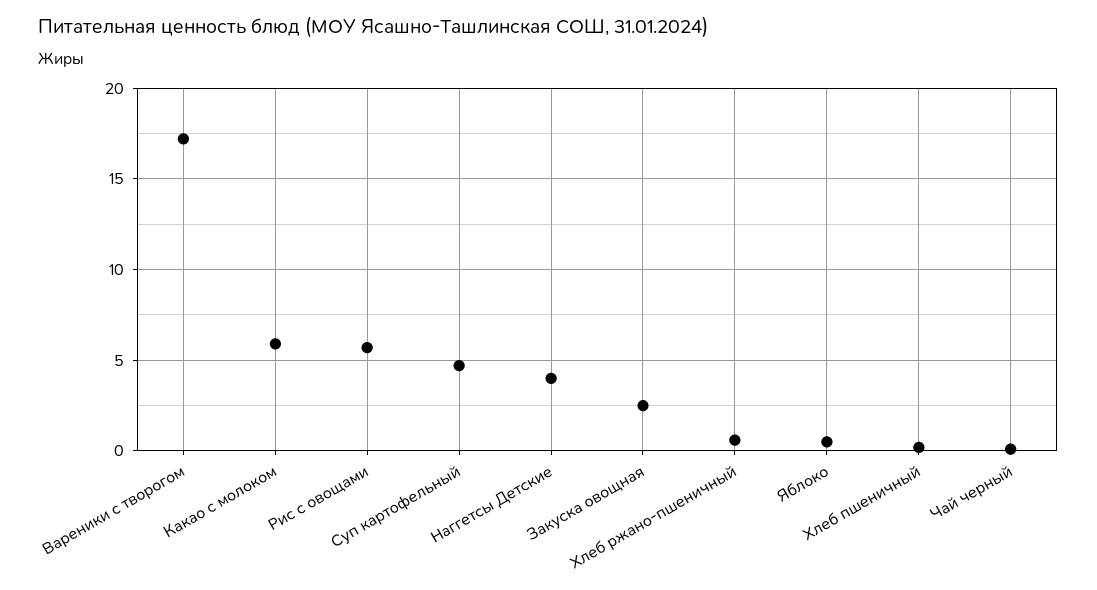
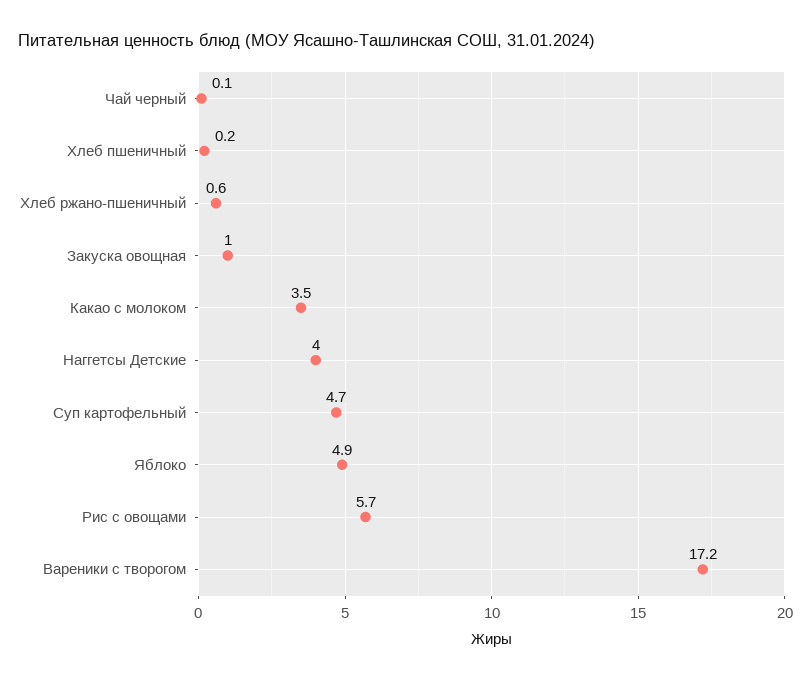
  {
    "Вареники с творогом": 17.2,
-   "Какао с молоком": 6,
+   "Какао с молоком": 3.5,
    "Рис с овощами": 5.7,
    "Суп картофельный": 4.7,
    "Наггетсы Детские": 4,
-   "Закуска овощная": 2.5,
+   "Закуска овощная": 1,
    "Хлеб ржано-пшеничный": 0.6,
-   "Яблоко": 0.5,
+   "Яблоко": 4.9,
    "Хлеб пшеничный": 0.2,
    "Чай черный": 0.1
  }

